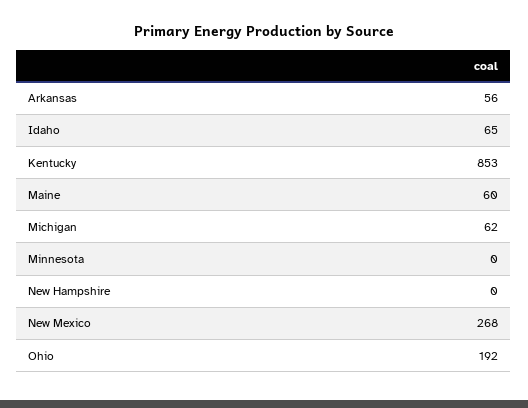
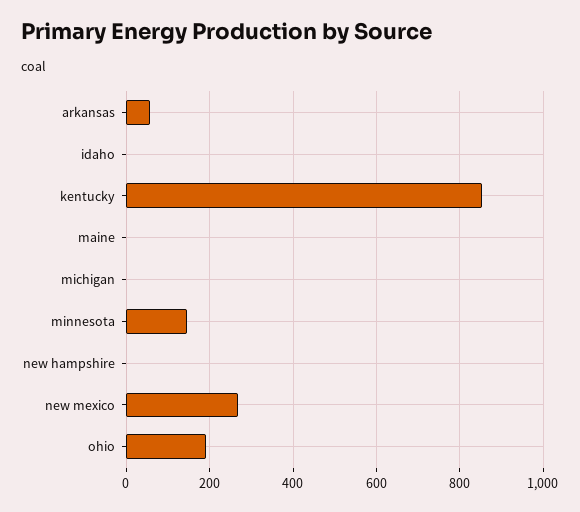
  {
    "Arkansas": 56,
-   "Idaho": 65,
+   "Idaho": 0,
    "Kentucky": 853,
-   "Maine": 60,
+   "Maine": 0,
-   "Michigan": 62,
+   "Michigan": 0,
-   "Minnesota": 0,
+   "Minnesota": 140,
    "New Hampshire": 0,
    "New Mexico": 268,
    "Ohio": 192
  }

